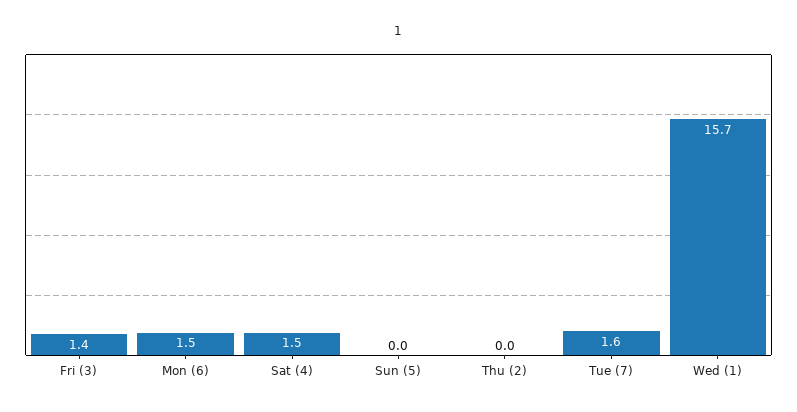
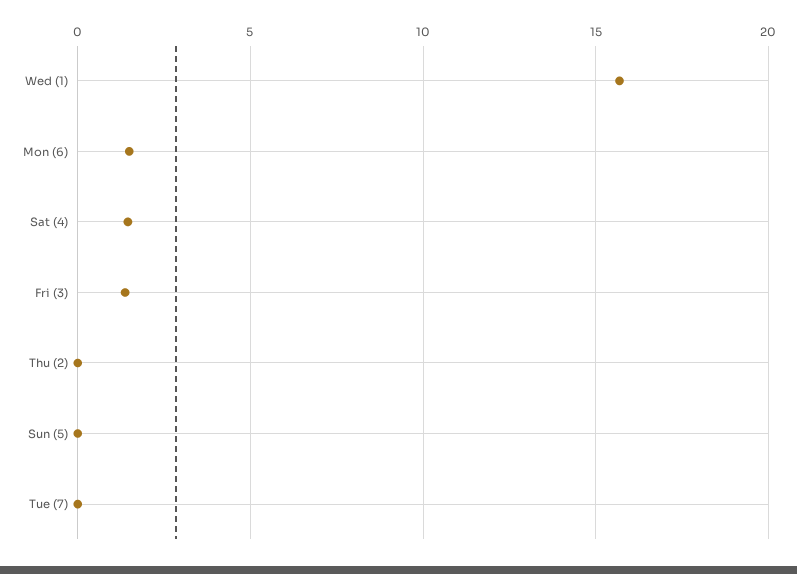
  {
    "Fri (3)": 1.4,
    "Mon (6)": 1.5,
    "Sat (4)": 1.5,
    "Sun (5)": 0,
    "Thu (2)": 0,
-   "Tue (7)": 1.6,
+   "Tue (7)": 0,
    "Wed (1)": 15.7
  }

